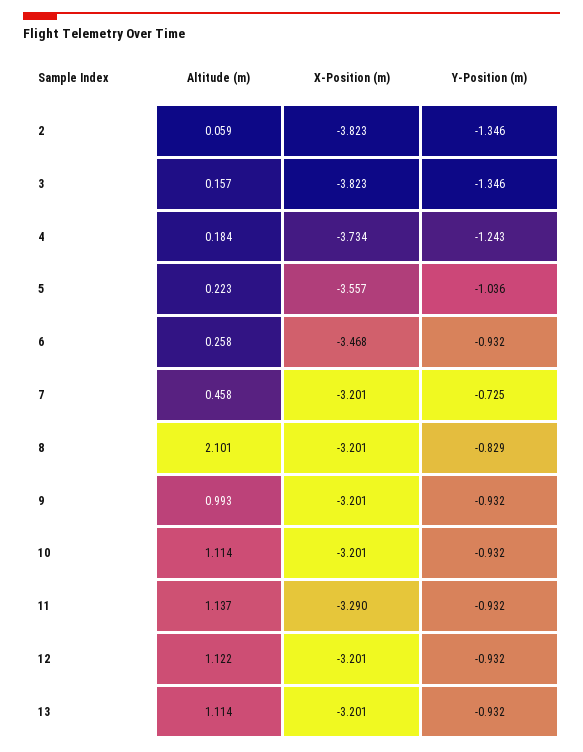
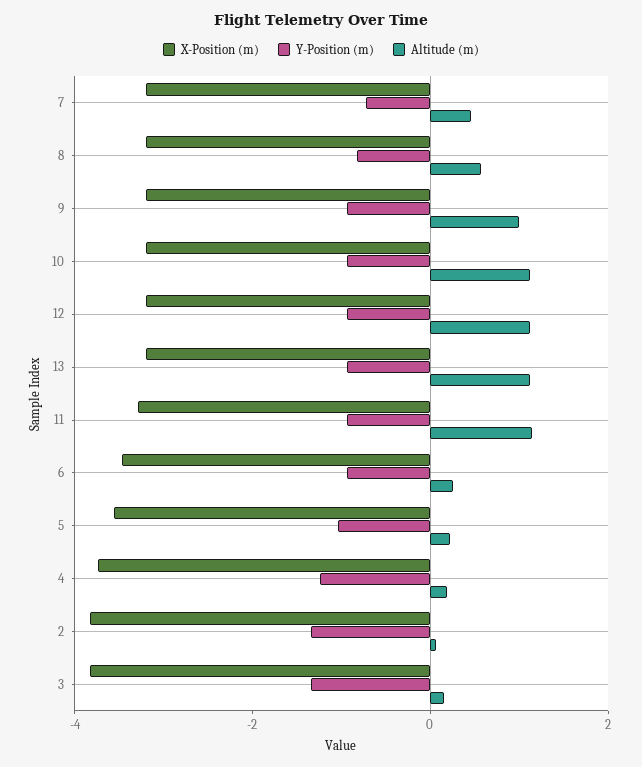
  {
    "Altitude (m)": {
      "2": 0.059,
      "3": 0.157,
      "4": 0.184,
      "5": 0.223,
      "6": 0.258,
      "7": 0.458,
-     "8": 2.101,
+     "8": 0.5,
      "9": 0.993,
      "10": 1.114,
      "11": 1.137,
      "12": 1.122,
      "13": 1.114
    },
    "X-Position (m)": {
      "2": -3.823,
      "3": -3.823,
      "4": -3.734,
      "5": -3.557,
      "6": -3.468,
      "7": -3.201,
      "8": -3.201,
      "9": -3.201,
      "10": -3.201,
      "11": -3.29,
      "12": -3.201,
      "13": -3.201
    },
    "Y-Position (m)": {
      "2": -1.346,
      "3": -1.346,
      "4": -1.243,
      "5": -1.036,
      "6": -0.932,
      "7": -0.725,
      "8": -0.829,
      "9": -0.932,
      "10": -0.932,
      "11": -0.932,
      "12": -0.932,
      "13": -0.932
    }
  }

